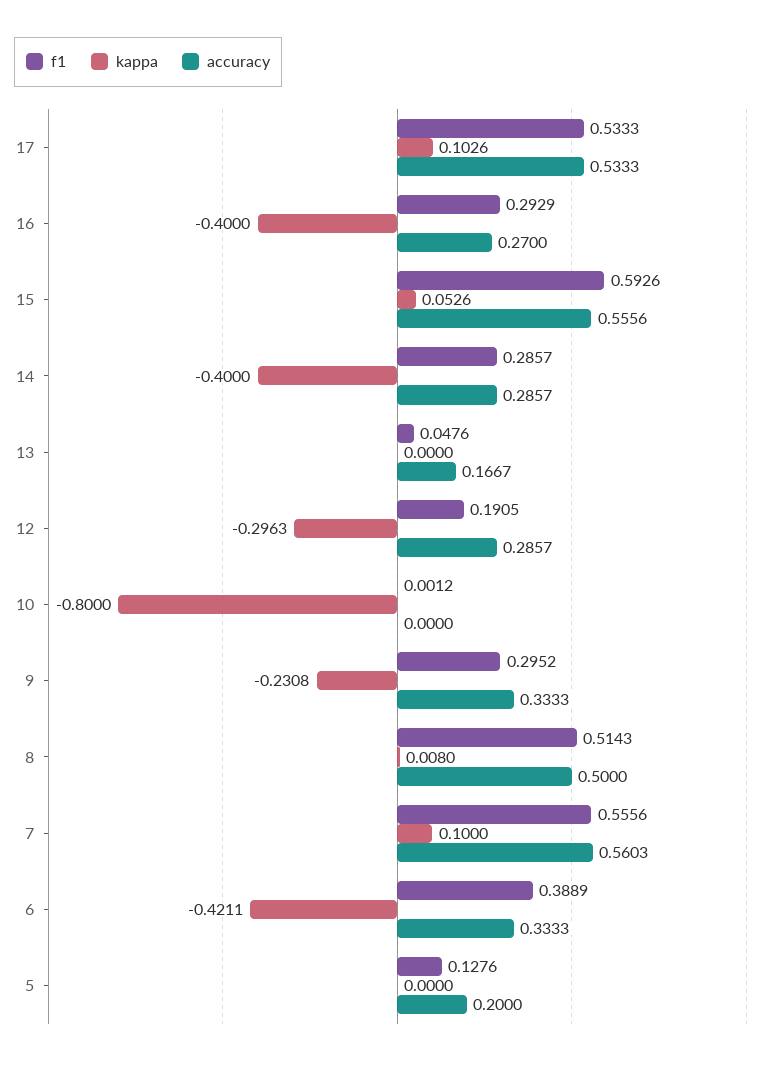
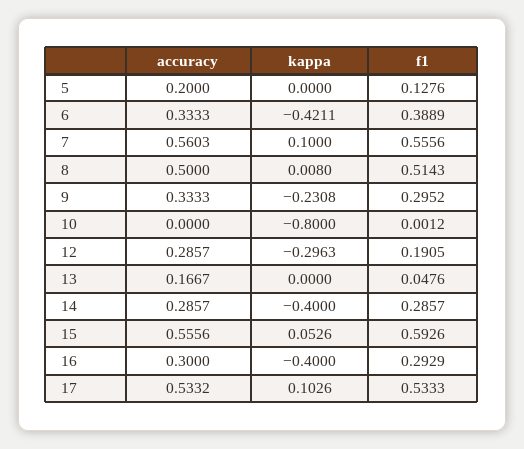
  {
    "f1": {
      "17": 0.5333,
      "16": 0.2929,
      "15": 0.5926,
      "14": 0.2857,
      "13": 0.0476,
      "12": 0.1905,
      "10": 0.0012,
      "9": 0.2952,
      "8": 0.5143,
      "7": 0.5556,
      "6": 0.3889,
      "5": 0.1276
    },
    "kappa": {
      "17": 0.1026,
      "16": -0.4,
      "15": 0.0526,
      "14": -0.4,
      "13": 0,
      "12": -0.2963,
      "10": -0.8,
      "9": -0.2308,
      "8": 0.008,
      "7": 0.1,
      "6": -0.4211,
      "5": 0
    },
    "accuracy": {
-     "17": 0.5333,
+     "17": 0.5332,
-     "16": 0.27,
+     "16": 0.3,
      "15": 0.5556,
      "14": 0.2857,
      "13": 0.1667,
      "12": 0.2857,
      "10": 0,
      "9": 0.3333,
      "8": 0.5,
      "7": 0.5603,
      "6": 0.3333,
      "5": 0.2
    }
  }

